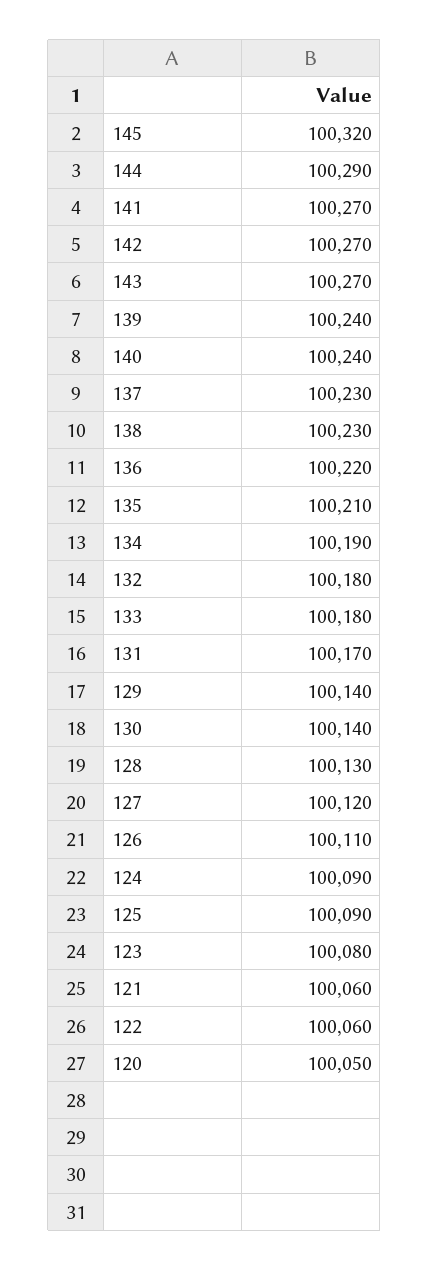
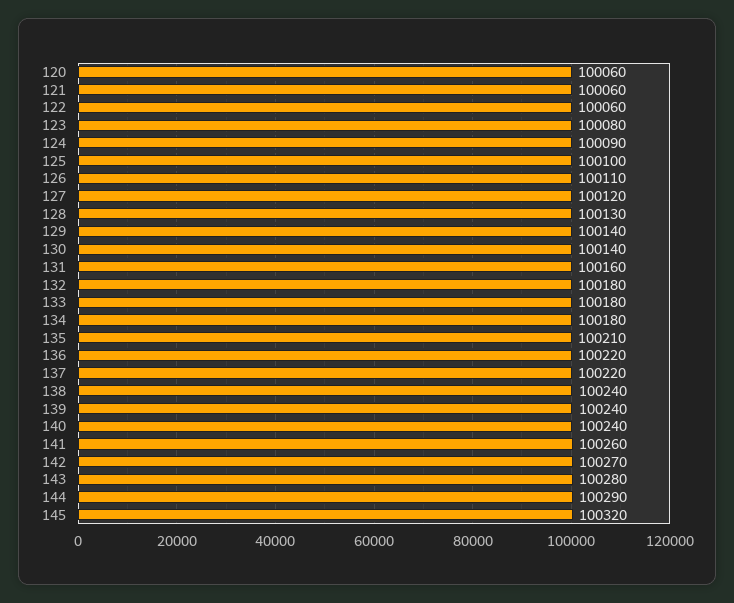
  {
    "145": 100320,
    "144": 100290,
-   "141": 100270,
+   "141": 100260,
    "142": 100270,
-   "143": 100270,
+   "143": 100280,
    "139": 100240,
    "140": 100240,
-   "137": 100230,
+   "137": 100220,
-   "138": 100230,
+   "138": 100240,
    "136": 100220,
    "135": 100210,
-   "134": 100190,
+   "134": 100180,
    "132": 100180,
    "133": 100180,
-   "131": 100170,
+   "131": 100160,
    "129": 100140,
    "130": 100140,
    "128": 100130,
    "127": 100120,
    "126": 100110,
    "124": 100090,
-   "125": 100090,
+   "125": 100100,
    "123": 100080,
    "121": 100060,
    "122": 100060,
-   "120": 100050
+   "120": 100060
  }

